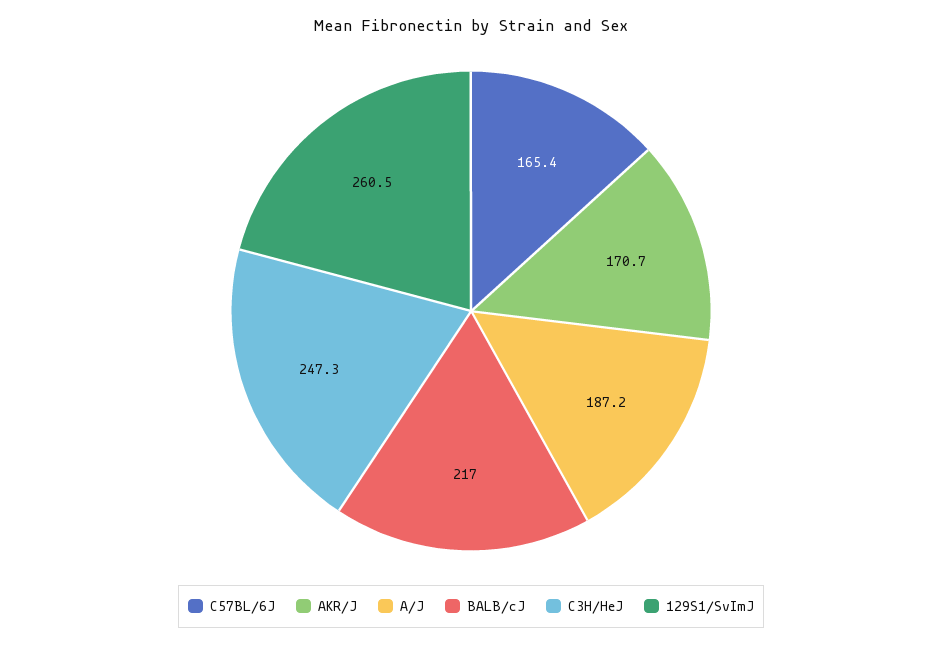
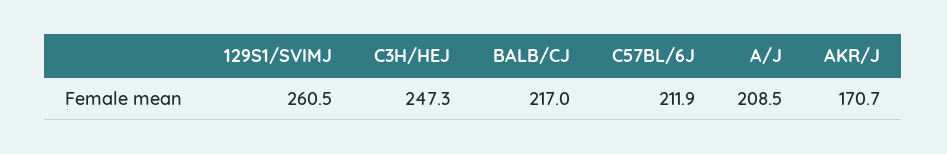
  {
-   "C57BL/6J": 165.4,
+   "C57BL/6J": 211.9,
    "AKR/J": 170.7,
-   "A/J": 187.2,
+   "A/J": 208.5,
    "BALB/cJ": 217,
    "C3H/HeJ": 247.3,
    "129S1/SvImJ": 260.5
  }

